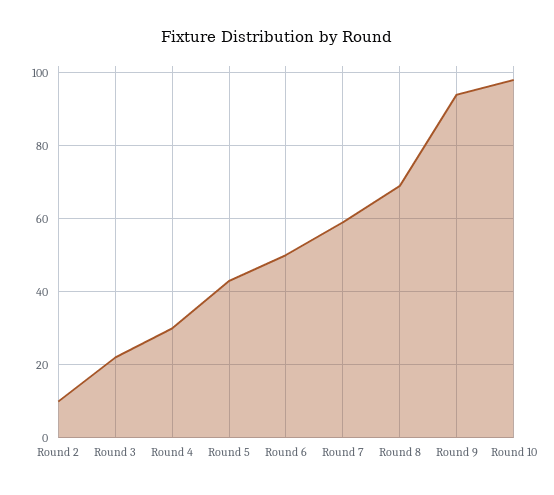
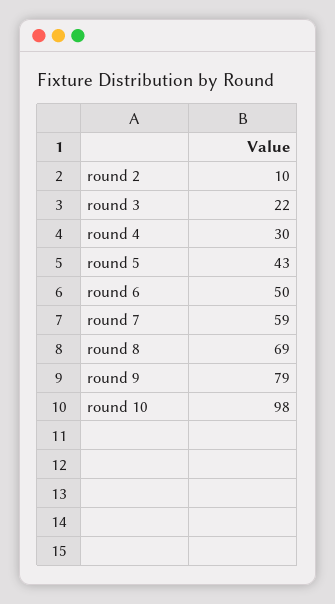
  {
    "Round 2": 10,
    "Round 3": 22,
    "Round 4": 30,
    "Round 5": 43,
    "Round 6": 50,
    "Round 7": 59,
    "Round 8": 69,
-   "Round 9": 95,
+   "Round 9": 79,
    "Round 10": 98
  }

